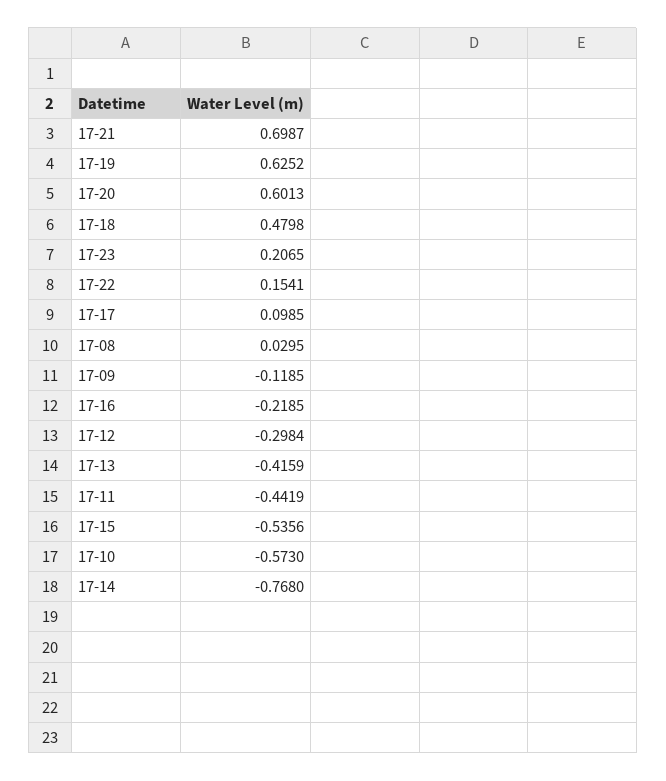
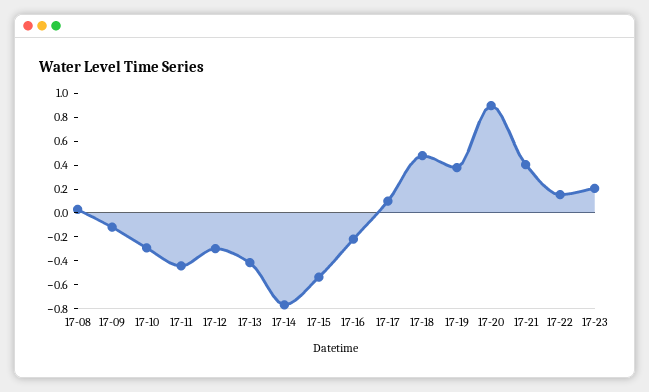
  {
-   "17-21": 0.6987,
+   "17-21": 0.4,
-   "17-19": 0.6252,
+   "17-19": 0.4,
-   "17-20": 0.6013,
+   "17-20": 0.9,
    "17-18": 0.4798,
    "17-23": 0.2065,
    "17-22": 0.1541,
    "17-17": 0.0985,
    "17-08": 0.0295,
    "17-09": -0.1185,
    "17-16": -0.2185,
    "17-12": -0.2984,
    "17-13": -0.4159,
    "17-11": -0.4419,
    "17-15": -0.5356,
-   "17-10": -0.573,
+   "17-10": -0.3,
    "17-14": -0.768
  }

